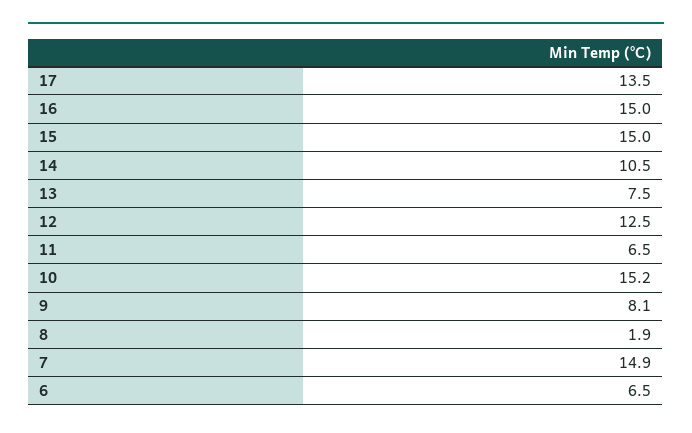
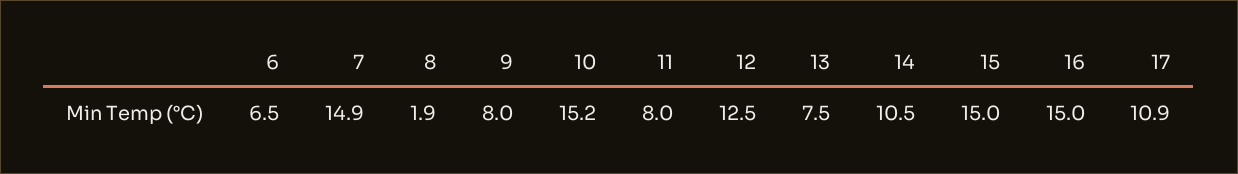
  {
-   "17": 13.5,
+   "17": 10.9,
    "16": 15,
    "15": 15,
    "14": 10.5,
    "13": 7.5,
    "12": 12.5,
-   "11": 6.5,
+   "11": 8,
    "10": 15.2,
-   "9": 8.1,
+   "9": 8,
    "8": 1.9,
    "7": 14.9,
    "6": 6.5
  }

